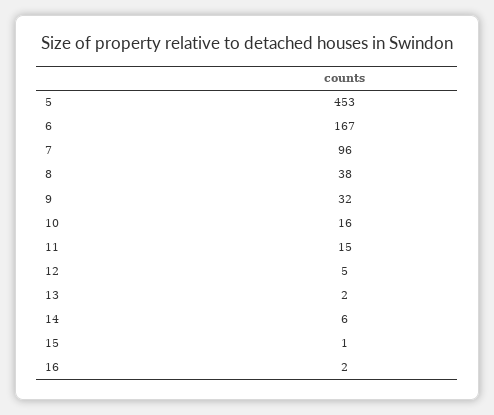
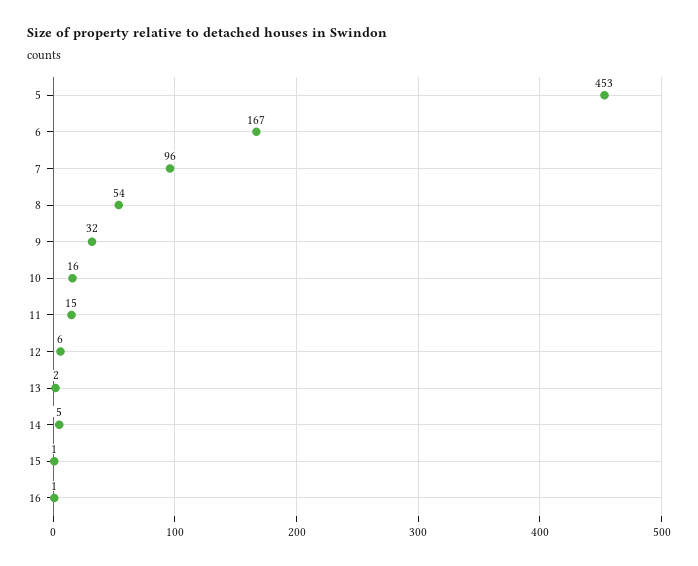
  {
    "5": 453,
    "6": 167,
    "7": 96,
-   "8": 38,
+   "8": 54,
    "9": 32,
    "10": 16,
    "11": 15,
-   "12": 5,
+   "12": 6,
    "13": 2,
-   "14": 6,
+   "14": 5,
    "15": 1,
-   "16": 2
+   "16": 1
  }

